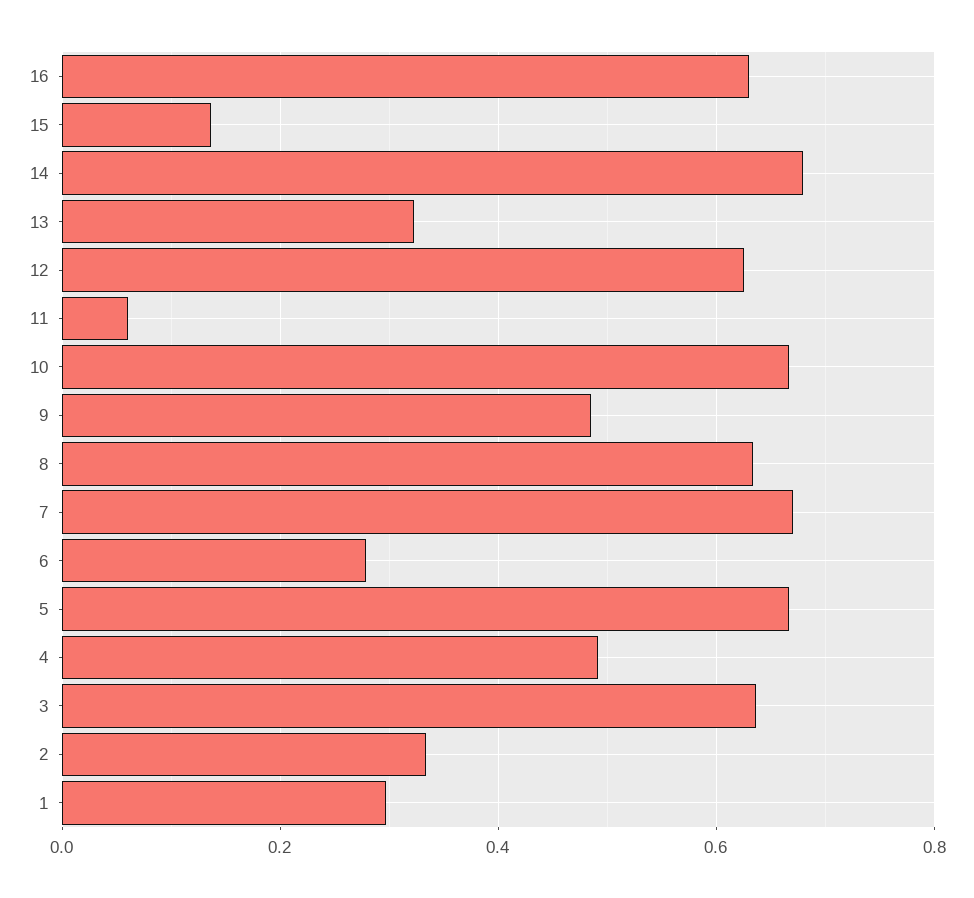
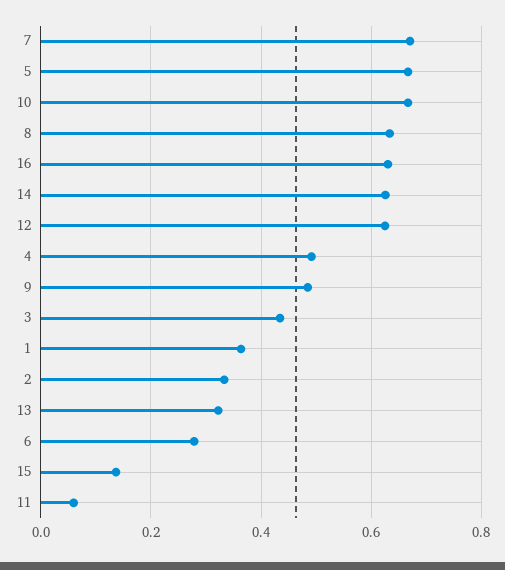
  {
    "16": 0.64,
    "15": 0.14,
-   "14": 0.68,
+   "14": 0.62,
    "13": 0.32,
    "12": 0.62,
    "11": 0.06,
    "10": 0.66,
    "9": 0.48,
    "8": 0.64,
    "7": 0.68,
    "6": 0.28,
    "5": 0.66,
    "4": 0.5,
-   "3": 0.64,
+   "3": 0.44,
    "2": 0.34,
-   "1": 0.3
+   "1": 0.36
  }

